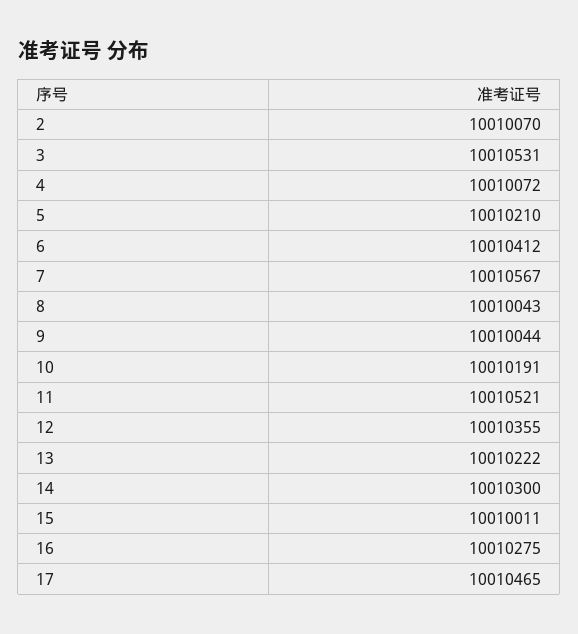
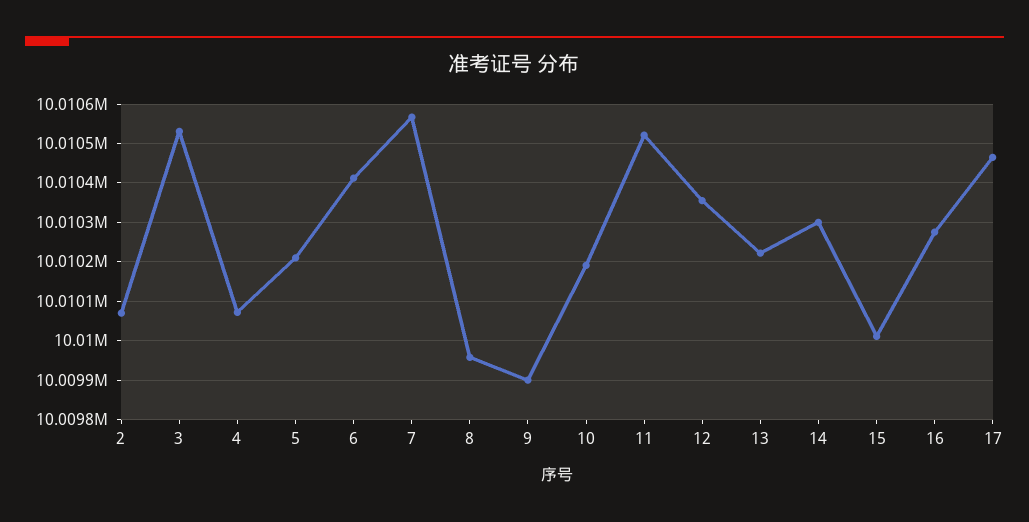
  {
    "2": 10010070,
    "3": 10010531,
    "4": 10010072,
    "5": 10010210,
    "6": 10010412,
    "7": 10010567,
-   "8": 10010043,
+   "8": 10009960,
-   "9": 10010044,
+   "9": 10009900,
    "10": 10010191,
    "11": 10010521,
    "12": 10010355,
    "13": 10010222,
    "14": 10010300,
    "15": 10010011,
    "16": 10010275,
    "17": 10010465
  }

